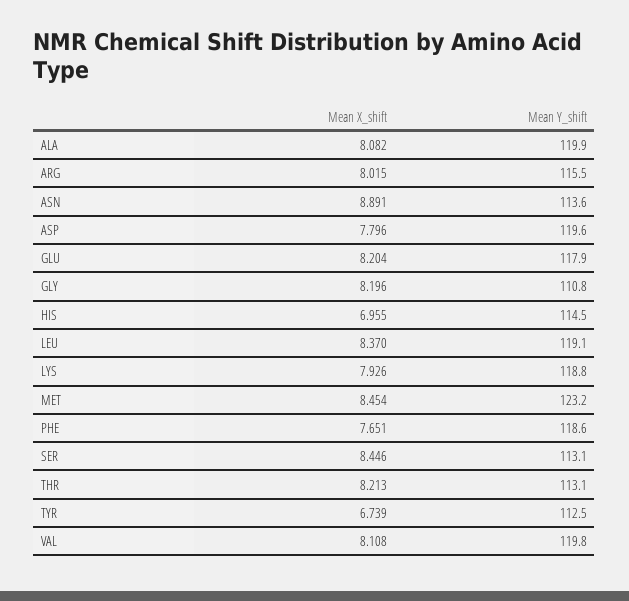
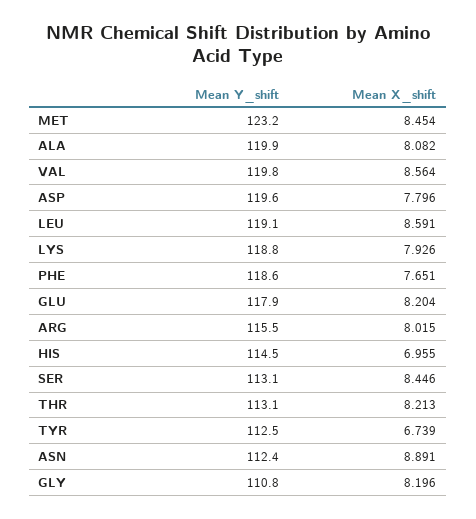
  {
    "Mean X_shift": {
      "ALA": 8.082,
      "ARG": 8.015,
      "ASN": 8.891,
      "ASP": 7.796,
      "GLU": 8.204,
      "GLY": 8.196,
      "HIS": 6.955,
-     "LEU": 8.37,
+     "LEU": 8.591,
      "LYS": 7.926,
      "MET": 8.454,
      "PHE": 7.651,
      "SER": 8.446,
      "THR": 8.213,
      "TYR": 6.739,
-     "VAL": 8.108
+     "VAL": 8.564
    },
    "Mean Y_shift": {
      "ALA": 119.9,
      "ARG": 115.5,
-     "ASN": 113.6,
+     "ASN": 112.4,
      "ASP": 119.6,
      "GLU": 117.9,
      "GLY": 110.8,
      "HIS": 114.5,
      "LEU": 119.1,
      "LYS": 118.8,
      "MET": 123.2,
      "PHE": 118.6,
      "SER": 113.1,
      "THR": 113.1,
      "TYR": 112.5,
      "VAL": 119.8
    }
  }

